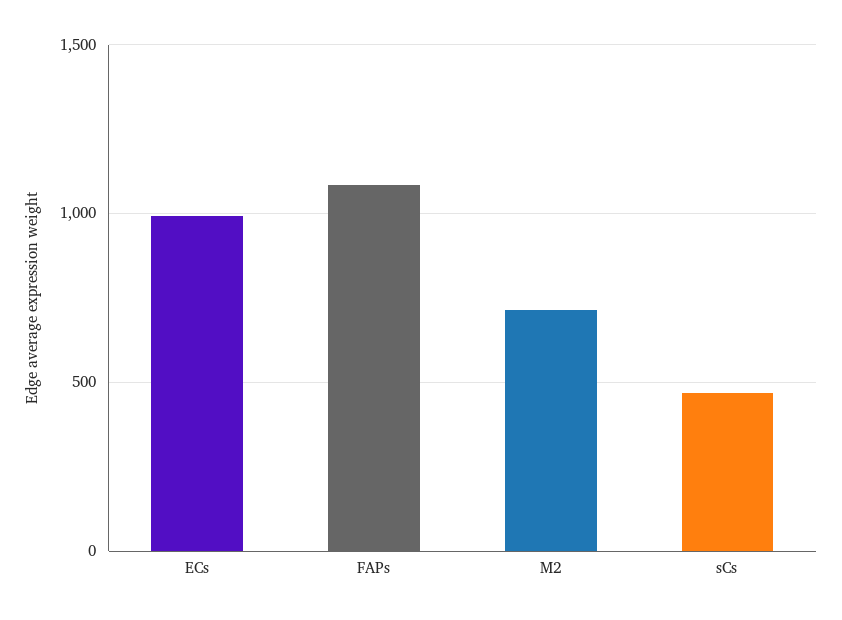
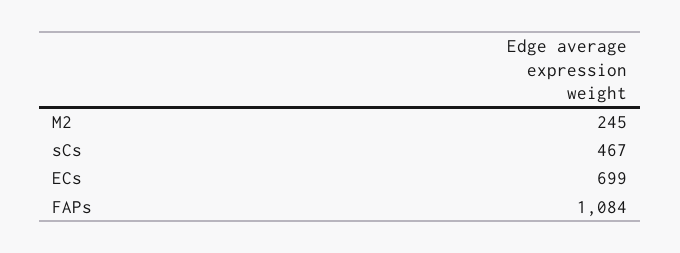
  {
-   "ECs": 1000,
+   "ECs": 699,
    "FAPs": 1084,
-   "M2": 700,
+   "M2": 245,
    "sCs": 467
  }

